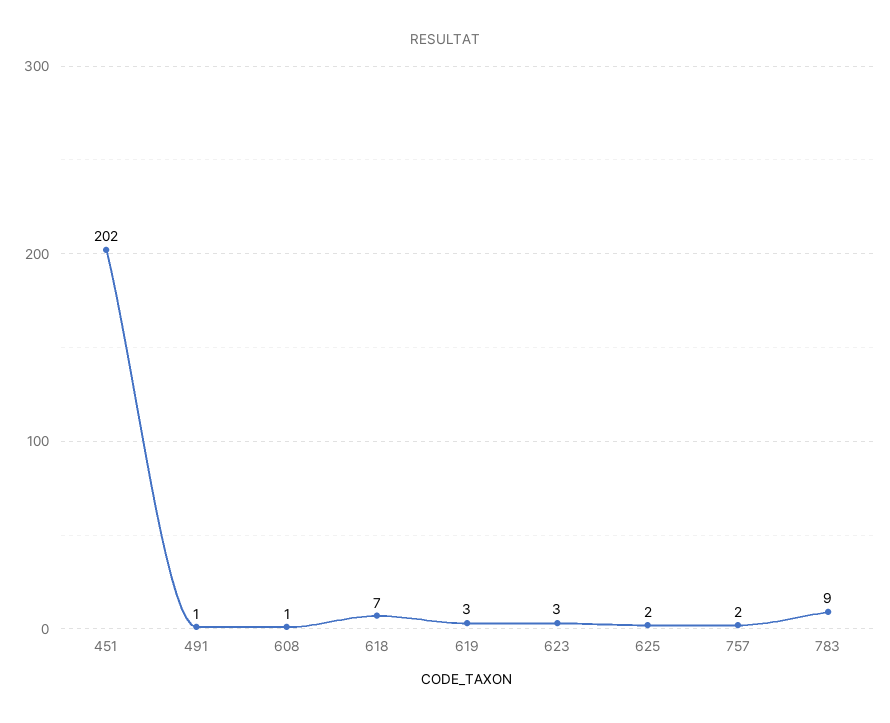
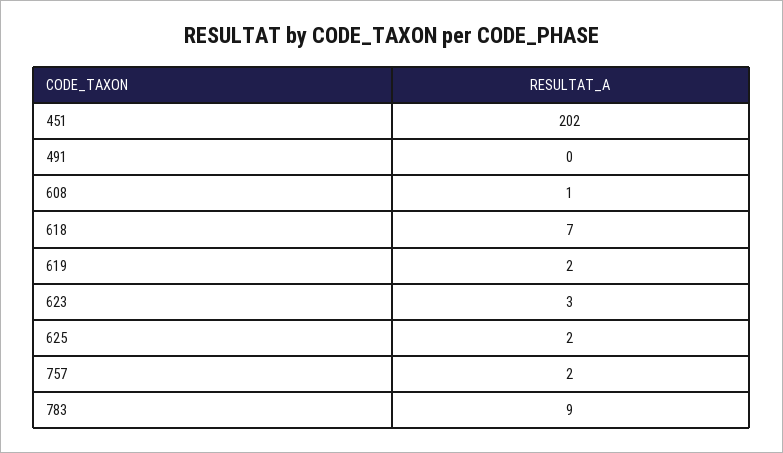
  {
    "451": 202,
-   "491": 1,
+   "491": 0,
    "608": 1,
    "618": 7,
-   "619": 3,
+   "619": 2,
    "623": 3,
    "625": 2,
    "757": 2,
    "783": 9
  }

